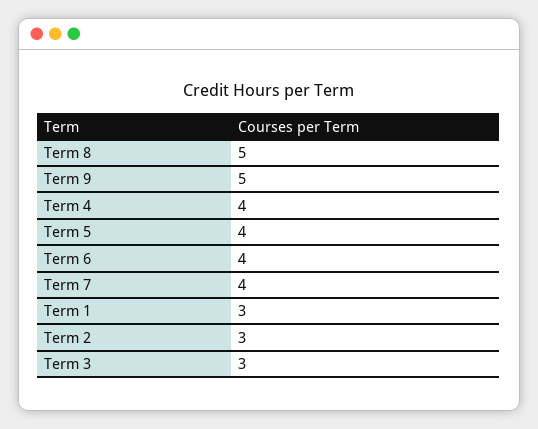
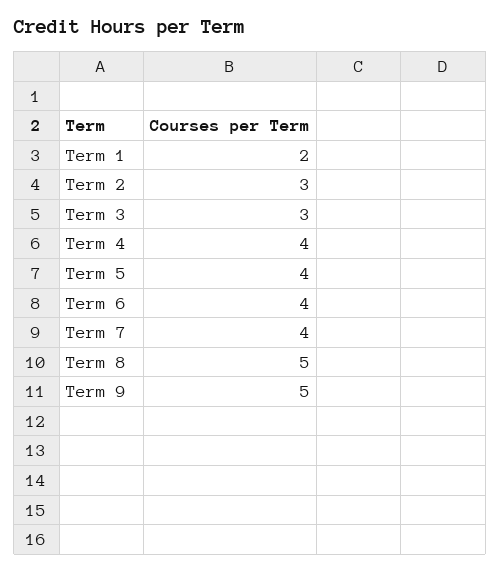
  {
    "Term 8": 5,
    "Term 9": 5,
    "Term 4": 4,
    "Term 5": 4,
    "Term 6": 4,
    "Term 7": 4,
-   "Term 1": 3,
+   "Term 1": 2,
    "Term 2": 3,
    "Term 3": 3
  }

